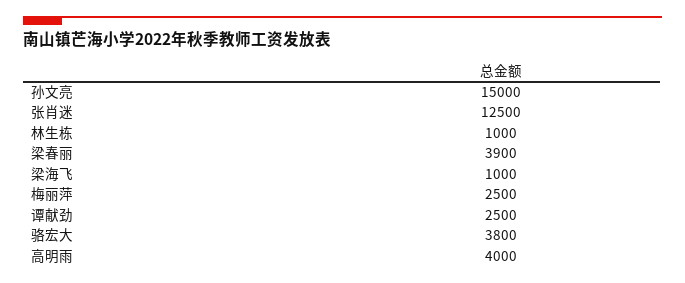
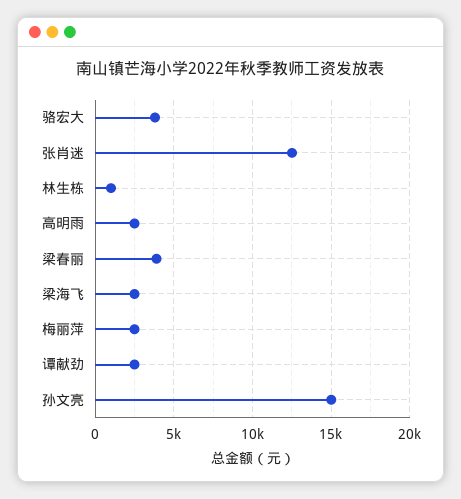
  {
    "孙文亮": 15000,
    "张肖迷": 12500,
    "林生栋": 1000,
    "梁春丽": 3900,
-   "梁海飞": 1000,
+   "梁海飞": 2500,
    "梅丽萍": 2500,
    "谭献劲": 2500,
    "骆宏大": 3800,
-   "高明雨": 4000
+   "高明雨": 2500
  }

